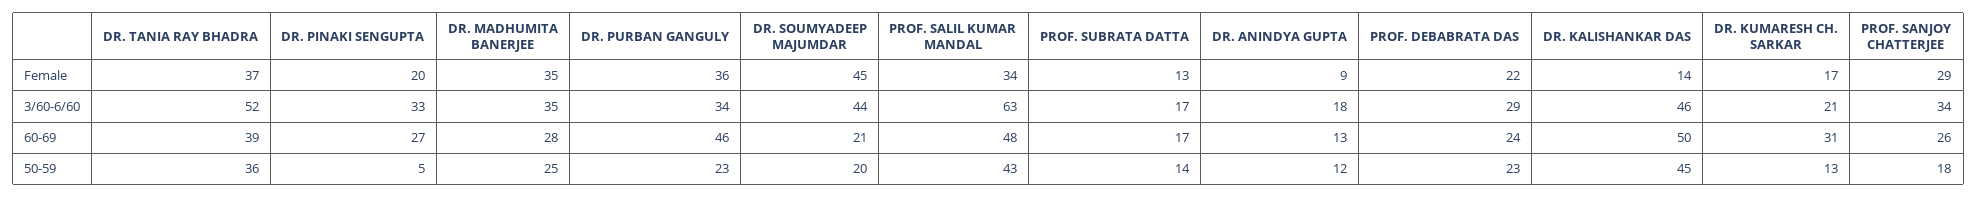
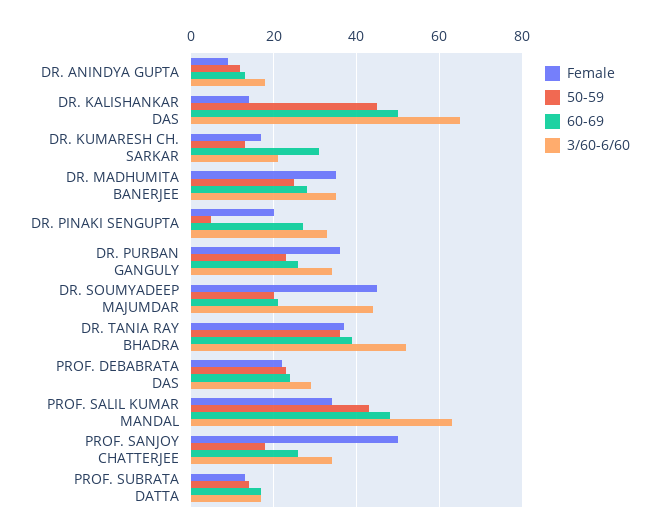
  {
    "Female": {
      "DR. TANIA RAY BHADRA": 37,
      "DR. PINAKI SENGUPTA": 20,
      "DR. MADHUMITA BANERJEE": 35,
      "DR. PURBAN GANGULY": 36,
      "DR. SOUMYADEEP MAJUMDAR": 45,
      "PROF. SALIL KUMAR MANDAL": 34,
      "PROF. SUBRATA DATTA": 13,
      "DR. ANINDYA GUPTA": 9,
      "PROF. DEBABRATA DAS": 22,
      "DR. KALISHANKAR DAS": 14,
      "DR. KUMARESH CH. SARKAR": 17,
-     "PROF. SANJOY CHATTERJEE": 29
+     "PROF. SANJOY CHATTERJEE": 50
    },
    "3/60-6/60": {
      "DR. TANIA RAY BHADRA": 52,
      "DR. PINAKI SENGUPTA": 33,
      "DR. MADHUMITA BANERJEE": 35,
      "DR. PURBAN GANGULY": 34,
      "DR. SOUMYADEEP MAJUMDAR": 44,
      "PROF. SALIL KUMAR MANDAL": 63,
      "PROF. SUBRATA DATTA": 17,
      "DR. ANINDYA GUPTA": 18,
      "PROF. DEBABRATA DAS": 29,
-     "DR. KALISHANKAR DAS": 46,
+     "DR. KALISHANKAR DAS": 65,
      "DR. KUMARESH CH. SARKAR": 21,
      "PROF. SANJOY CHATTERJEE": 34
    },
    "60-69": {
      "DR. TANIA RAY BHADRA": 39,
      "DR. PINAKI SENGUPTA": 27,
      "DR. MADHUMITA BANERJEE": 28,
-     "DR. PURBAN GANGULY": 46,
+     "DR. PURBAN GANGULY": 25,
      "DR. SOUMYADEEP MAJUMDAR": 21,
      "PROF. SALIL KUMAR MANDAL": 48,
      "PROF. SUBRATA DATTA": 17,
      "DR. ANINDYA GUPTA": 13,
      "PROF. DEBABRATA DAS": 24,
      "DR. KALISHANKAR DAS": 50,
      "DR. KUMARESH CH. SARKAR": 31,
      "PROF. SANJOY CHATTERJEE": 26
    },
    "50-59": {
      "DR. TANIA RAY BHADRA": 36,
      "DR. PINAKI SENGUPTA": 5,
      "DR. MADHUMITA BANERJEE": 25,
      "DR. PURBAN GANGULY": 23,
      "DR. SOUMYADEEP MAJUMDAR": 20,
      "PROF. SALIL KUMAR MANDAL": 43,
      "PROF. SUBRATA DATTA": 14,
      "DR. ANINDYA GUPTA": 12,
      "PROF. DEBABRATA DAS": 23,
      "DR. KALISHANKAR DAS": 45,
      "DR. KUMARESH CH. SARKAR": 13,
      "PROF. SANJOY CHATTERJEE": 18
    }
  }

